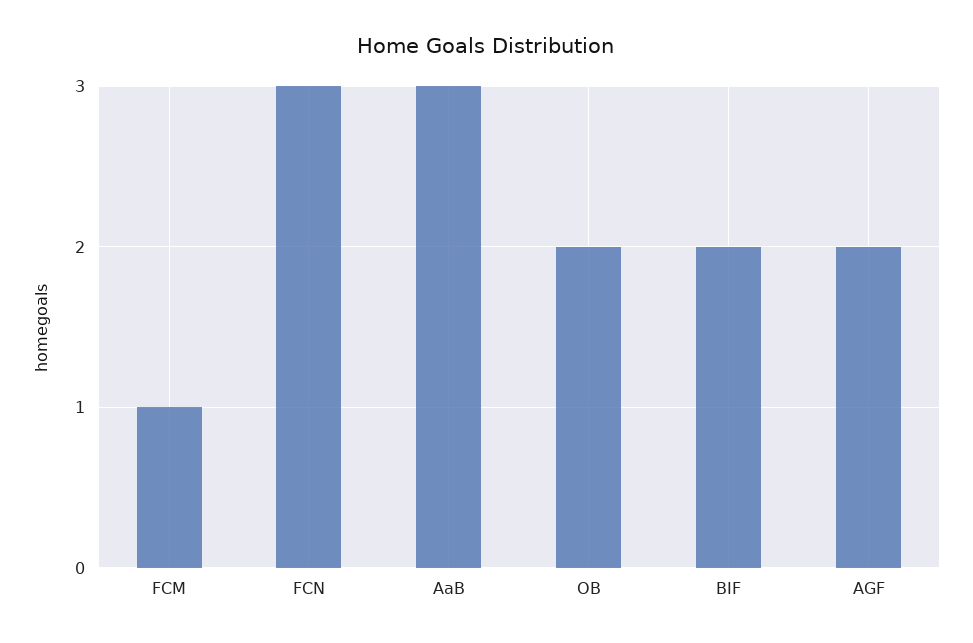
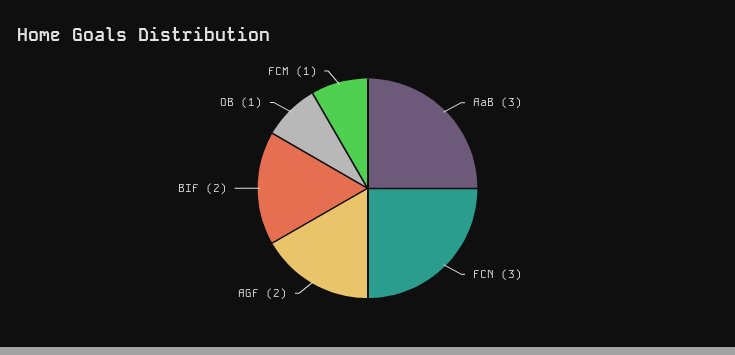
  {
    "FCM": 1,
    "FCN": 3,
    "AaB": 3,
-   "OB": 2,
+   "OB": 1,
    "BIF": 2,
    "AGF": 2
  }

